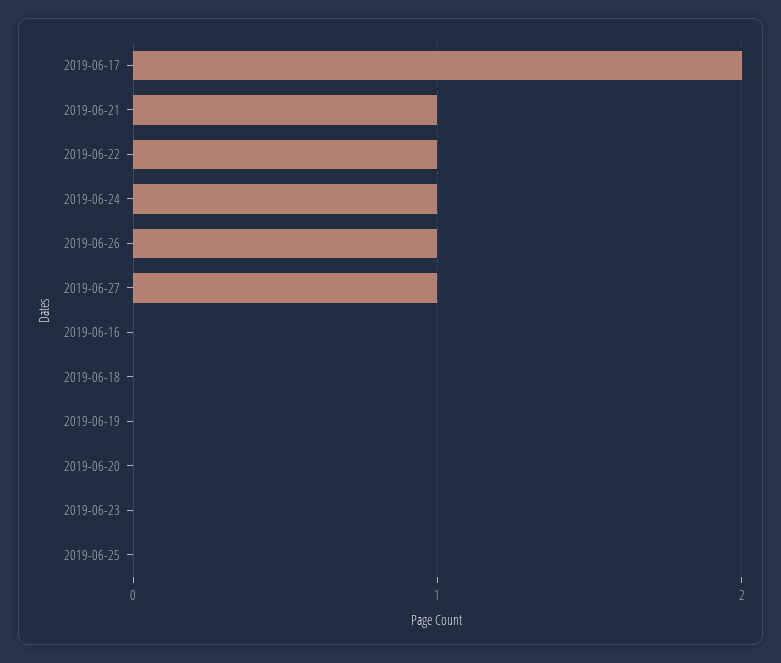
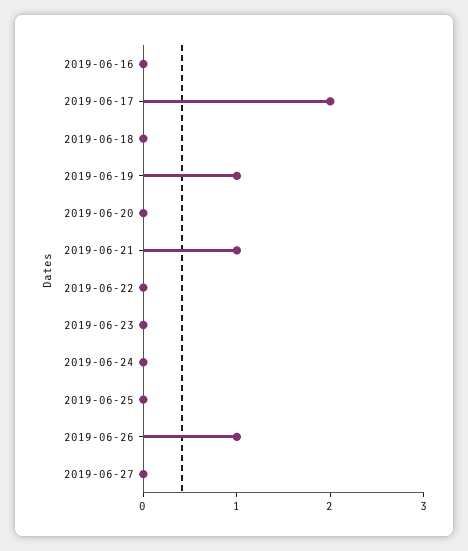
  {
    "2019-06-17": 2,
    "2019-06-21": 1,
-   "2019-06-22": 1,
+   "2019-06-22": 0,
-   "2019-06-24": 1,
+   "2019-06-24": 0,
    "2019-06-26": 1,
-   "2019-06-27": 1,
+   "2019-06-27": 0,
    "2019-06-16": 0,
    "2019-06-18": 0,
-   "2019-06-19": 0,
+   "2019-06-19": 1,
    "2019-06-20": 0,
    "2019-06-23": 0,
    "2019-06-25": 0
  }

